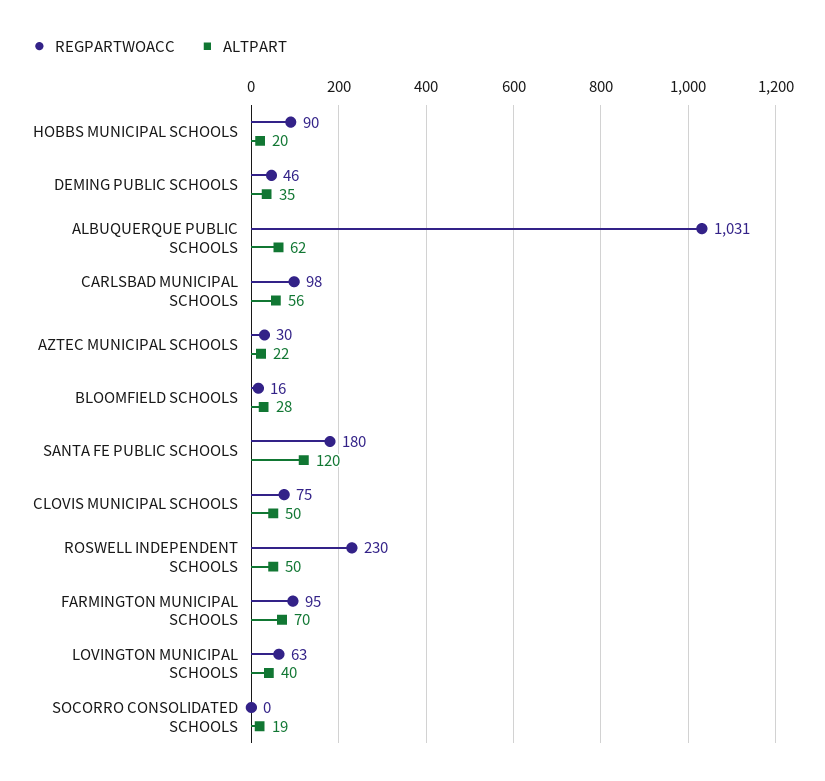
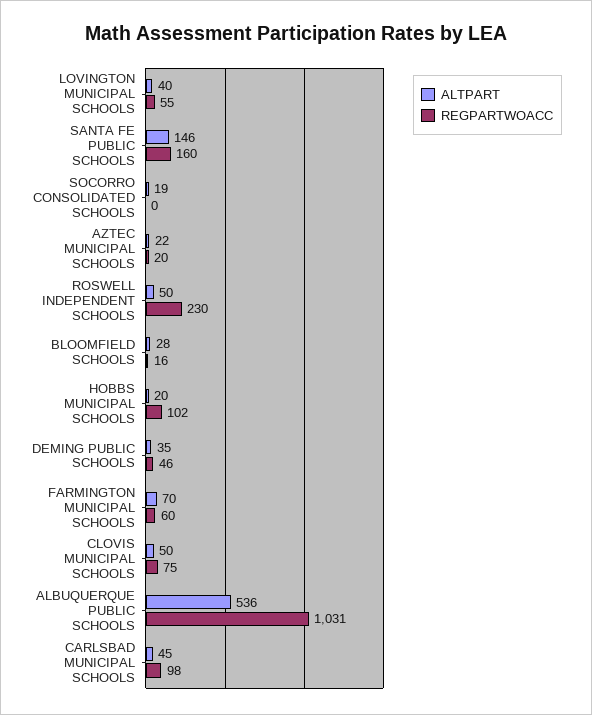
  {
    "REGPARTWOACC": {
-     "HOBBS MUNICIPAL SCHOOLS": 90,
+     "HOBBS MUNICIPAL SCHOOLS": 102,
      "DEMING PUBLIC SCHOOLS": 46,
      "ALBUQUERQUE PUBLIC SCHOOLS": 1031,
      "CARLSBAD MUNICIPAL SCHOOLS": 98,
-     "AZTEC MUNICIPAL SCHOOLS": 30,
+     "AZTEC MUNICIPAL SCHOOLS": 20,
      "BLOOMFIELD SCHOOLS": 16,
-     "SANTA FE PUBLIC SCHOOLS": 180,
+     "SANTA FE PUBLIC SCHOOLS": 160,
      "CLOVIS MUNICIPAL SCHOOLS": 75,
      "ROSWELL INDEPENDENT SCHOOLS": 230,
-     "FARMINGTON MUNICIPAL SCHOOLS": 95,
+     "FARMINGTON MUNICIPAL SCHOOLS": 60,
-     "LOVINGTON MUNICIPAL SCHOOLS": 63,
+     "LOVINGTON MUNICIPAL SCHOOLS": 55,
      "SOCORRO CONSOLIDATED SCHOOLS": 0
    },
    "ALTPART": {
      "HOBBS MUNICIPAL SCHOOLS": 20,
      "DEMING PUBLIC SCHOOLS": 35,
-     "ALBUQUERQUE PUBLIC SCHOOLS": 62,
+     "ALBUQUERQUE PUBLIC SCHOOLS": 536,
-     "CARLSBAD MUNICIPAL SCHOOLS": 56,
+     "CARLSBAD MUNICIPAL SCHOOLS": 45,
      "AZTEC MUNICIPAL SCHOOLS": 22,
      "BLOOMFIELD SCHOOLS": 28,
-     "SANTA FE PUBLIC SCHOOLS": 120,
+     "SANTA FE PUBLIC SCHOOLS": 146,
      "CLOVIS MUNICIPAL SCHOOLS": 50,
      "ROSWELL INDEPENDENT SCHOOLS": 50,
      "FARMINGTON MUNICIPAL SCHOOLS": 70,
      "LOVINGTON MUNICIPAL SCHOOLS": 40,
      "SOCORRO CONSOLIDATED SCHOOLS": 19
    }
  }

